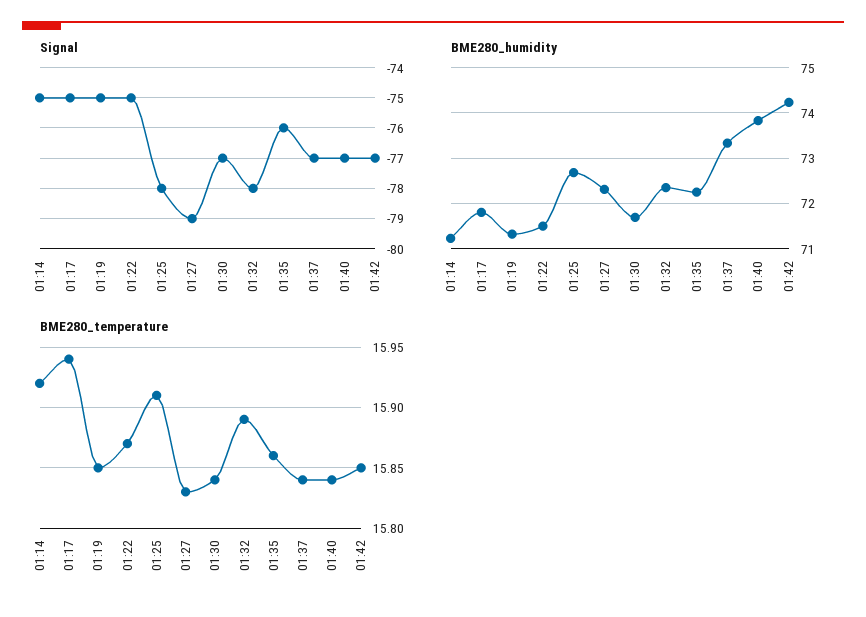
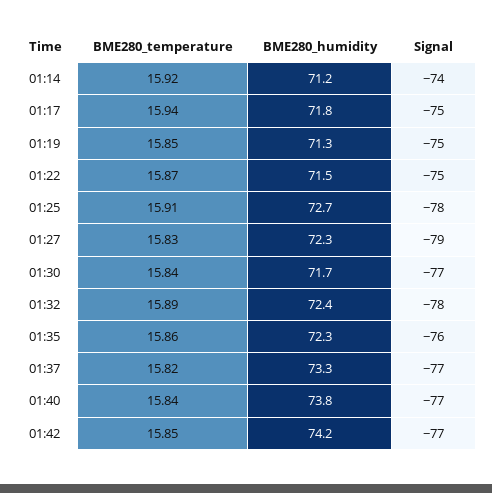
  {
    "Signal": {
-     "01:14": -75,
+     "01:14": -74,
      "01:17": -75,
      "01:19": -75,
      "01:22": -75,
      "01:25": -78,
      "01:27": -79,
      "01:30": -77,
      "01:32": -78,
      "01:35": -76,
      "01:37": -77,
      "01:40": -77,
      "01:42": -77
    },
    "BME280_humidity": {
      "01:14": 71.2,
      "01:17": 71.8,
      "01:19": 71.3,
      "01:22": 71.5,
      "01:25": 72.7,
      "01:27": 72.3,
      "01:30": 71.7,
      "01:32": 72.4,
      "01:35": 72.3,
      "01:37": 73.3,
      "01:40": 73.8,
      "01:42": 74.2
    },
    "BME280_temperature": {
      "01:14": 15.92,
      "01:17": 15.94,
      "01:19": 15.85,
      "01:22": 15.87,
      "01:25": 15.91,
      "01:27": 15.83,
      "01:30": 15.84,
      "01:32": 15.89,
      "01:35": 15.86,
-     "01:37": 15.84,
+     "01:37": 15.82,
      "01:40": 15.84,
      "01:42": 15.85
    }
  }

